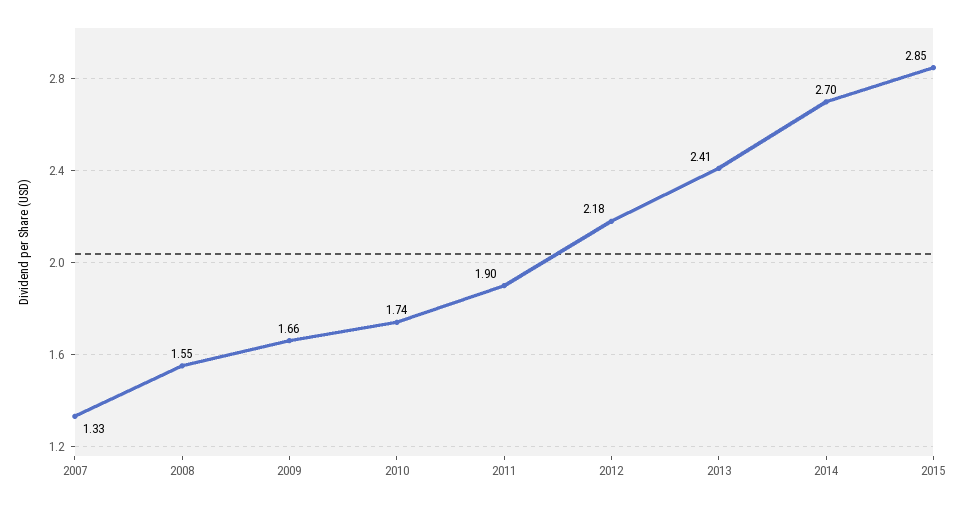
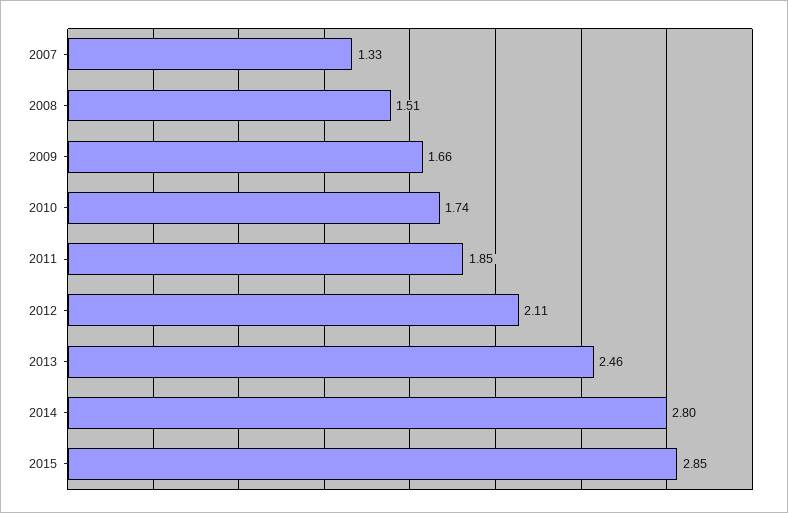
  {
    "2007": 1.33,
-   "2008": 1.55,
+   "2008": 1.51,
    "2009": 1.66,
    "2010": 1.74,
-   "2011": 1.9,
+   "2011": 1.85,
-   "2012": 2.18,
+   "2012": 2.11,
-   "2013": 2.41,
+   "2013": 2.46,
-   "2014": 2.7,
+   "2014": 2.8,
    "2015": 2.85
  }

